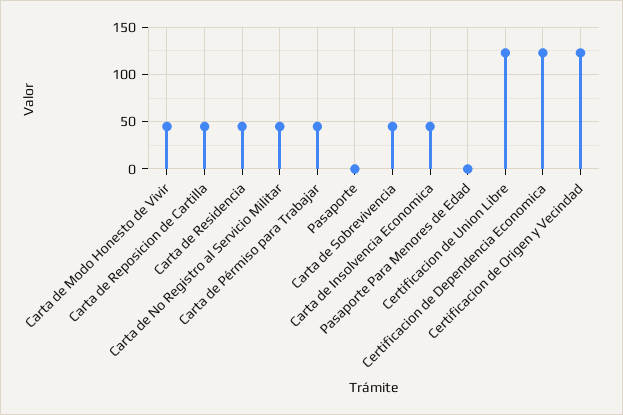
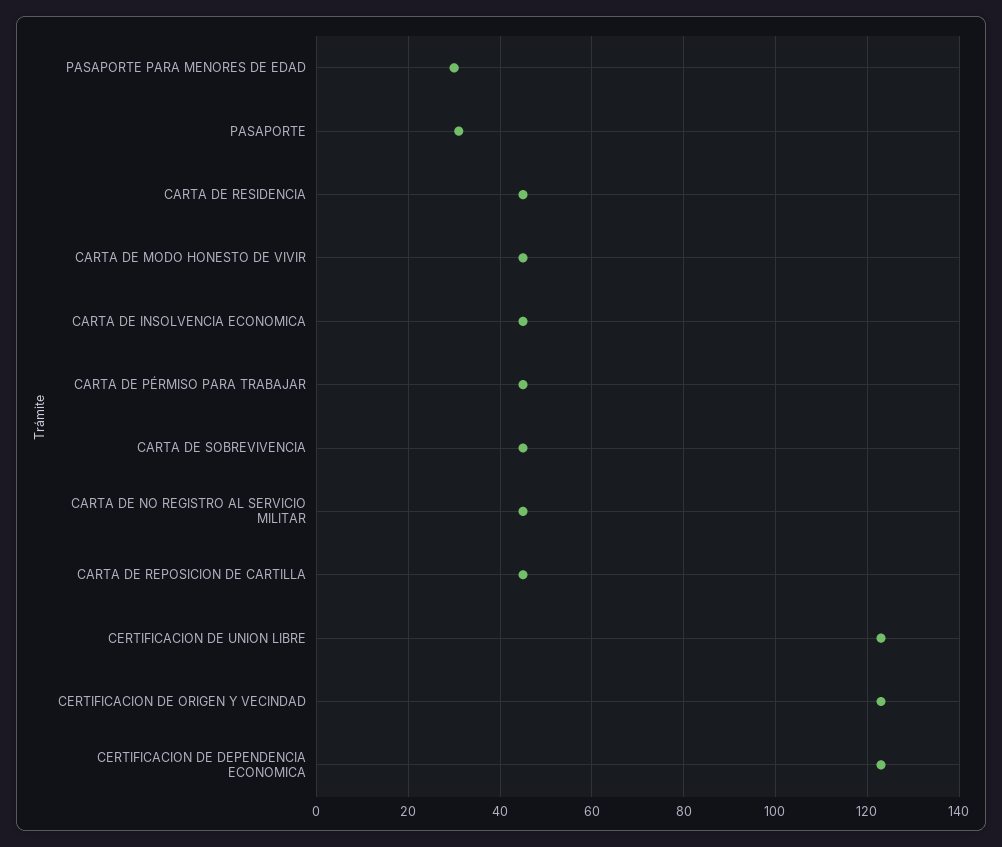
  {
    "Carta de Modo Honesto de Vivir": 45,
    "Carta de Reposicion de Cartilla": 45,
    "Carta de Residencia": 45,
    "Carta de No Registro al Servicio Militar": 45,
    "Carta de Pérmiso para Trabajar": 45,
-   "Pasaporte": 0,
+   "Pasaporte": 30,
    "Carta de Sobrevivencia": 45,
    "Carta de Insolvencia Economica": 45,
-   "Pasaporte Para Menores de Edad": 0,
+   "Pasaporte Para Menores de Edad": 30,
    "Certificacion de Union Libre": 125,
    "Certificacion de Dependencia Economica": 125,
    "Certificacion de Origen y Vecindad": 125
  }

